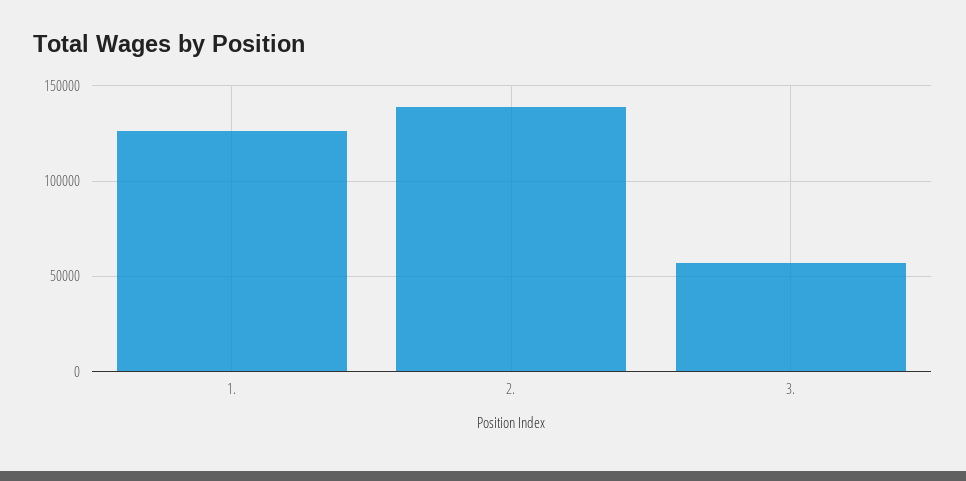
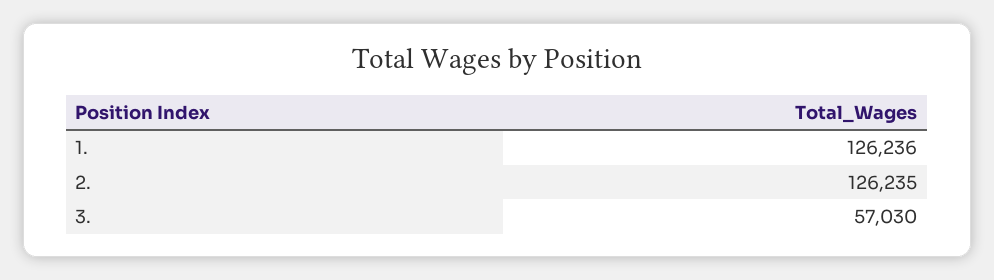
  {
    "1.": 126236,
-   "2.": 140000,
+   "2.": 126235,
    "3.": 57030
  }

